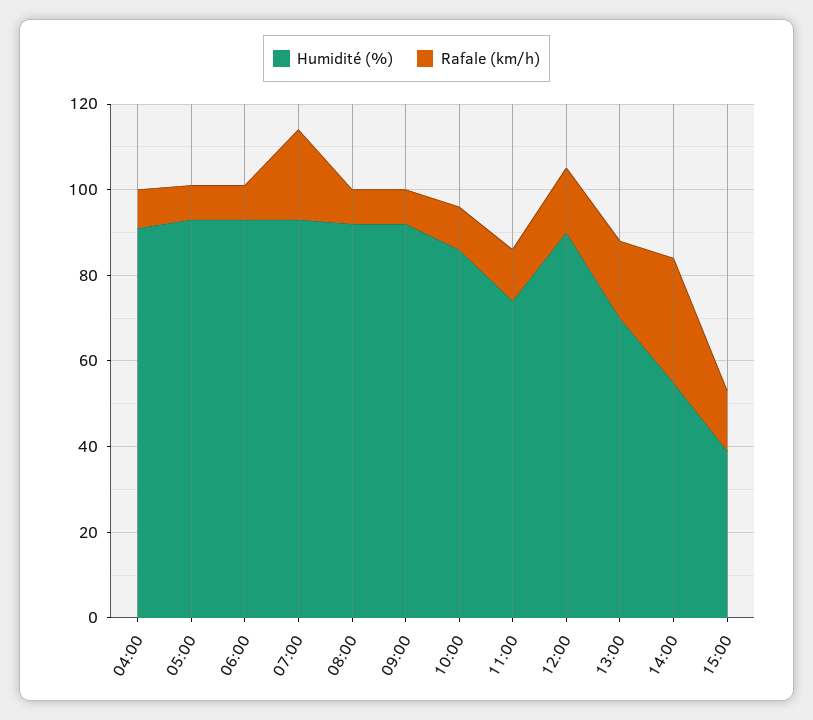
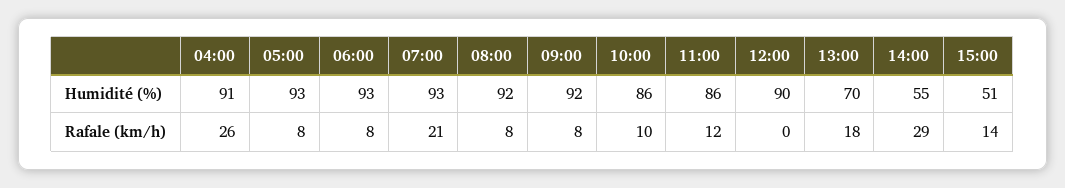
  {
    "Humidité (%)": {
      "04:00": 91,
      "05:00": 93,
      "06:00": 93,
      "07:00": 93,
      "08:00": 92,
      "09:00": 92,
      "10:00": 86,
-     "11:00": 75,
+     "11:00": 86,
      "12:00": 90,
      "13:00": 70,
      "14:00": 55,
-     "15:00": 40
+     "15:00": 51
    },
    "Rafale (km/h)": {
-     "04:00": 10,
+     "04:00": 26,
      "05:00": 8,
      "06:00": 8,
      "07:00": 21,
      "08:00": 8,
      "09:00": 8,
      "10:00": 10,
      "11:00": 12,
-     "12:00": 15,
+     "12:00": 0,
      "13:00": 18,
      "14:00": 29,
      "15:00": 14
    }
  }

